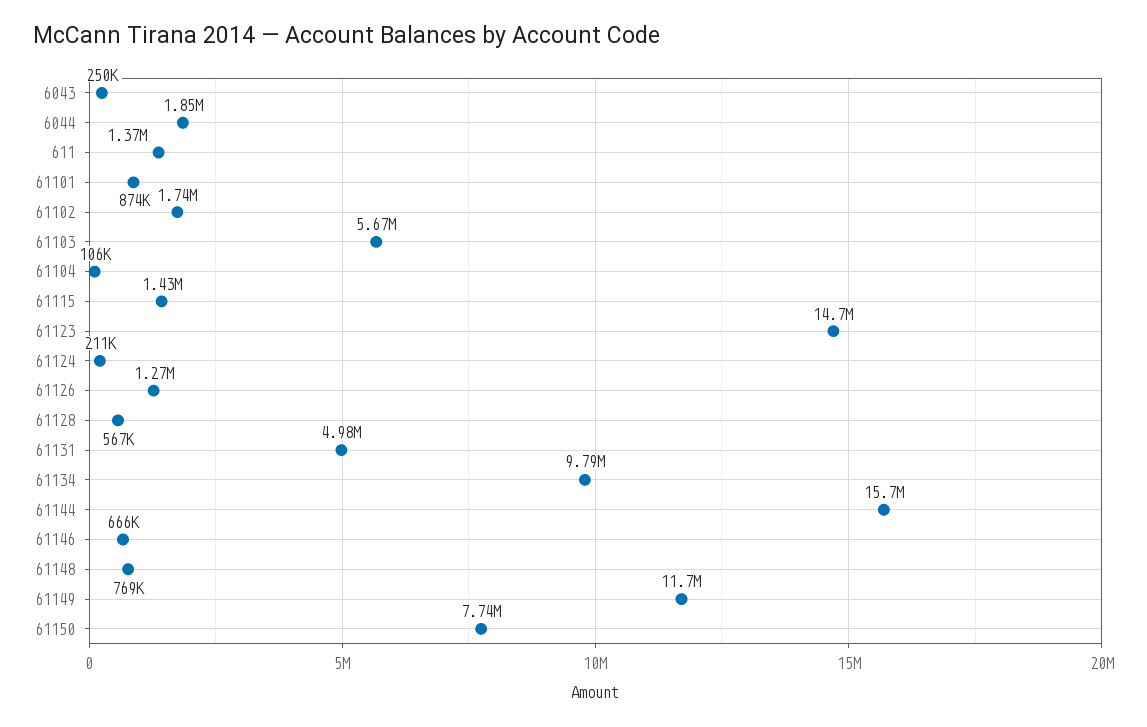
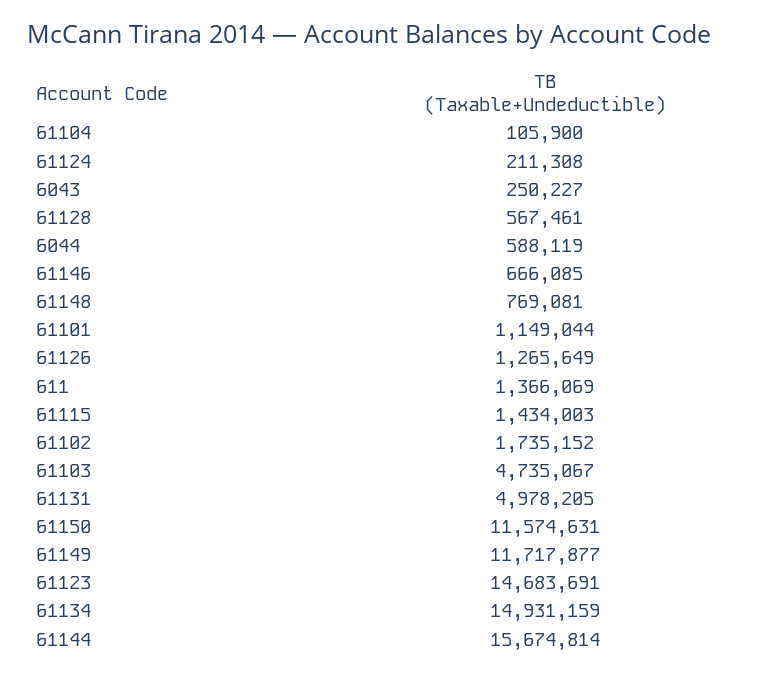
  {
    "6043": 250227,
-   "6044": 1850000,
+   "6044": 588119,
    "611": 1366069,
-   "61101": 874000,
+   "61101": 1149044,
    "61102": 1735152,
-   "61103": 5670000,
+   "61103": 4735067,
    "61104": 105900,
    "61115": 1434003,
    "61123": 14683691,
    "61124": 211308,
    "61126": 1265649,
    "61128": 567461,
    "61131": 4978205,
-   "61134": 9790000,
+   "61134": 14931159,
    "61144": 15674814,
    "61146": 666085,
    "61148": 769081,
    "61149": 11717877,
-   "61150": 7740000
+   "61150": 11574631
  }

